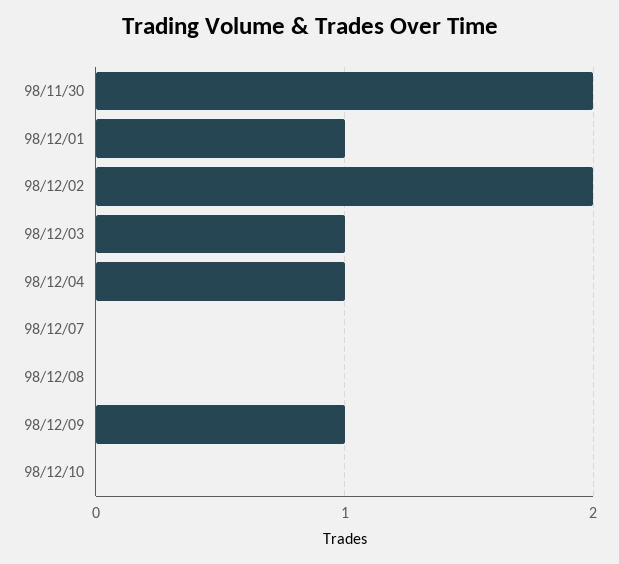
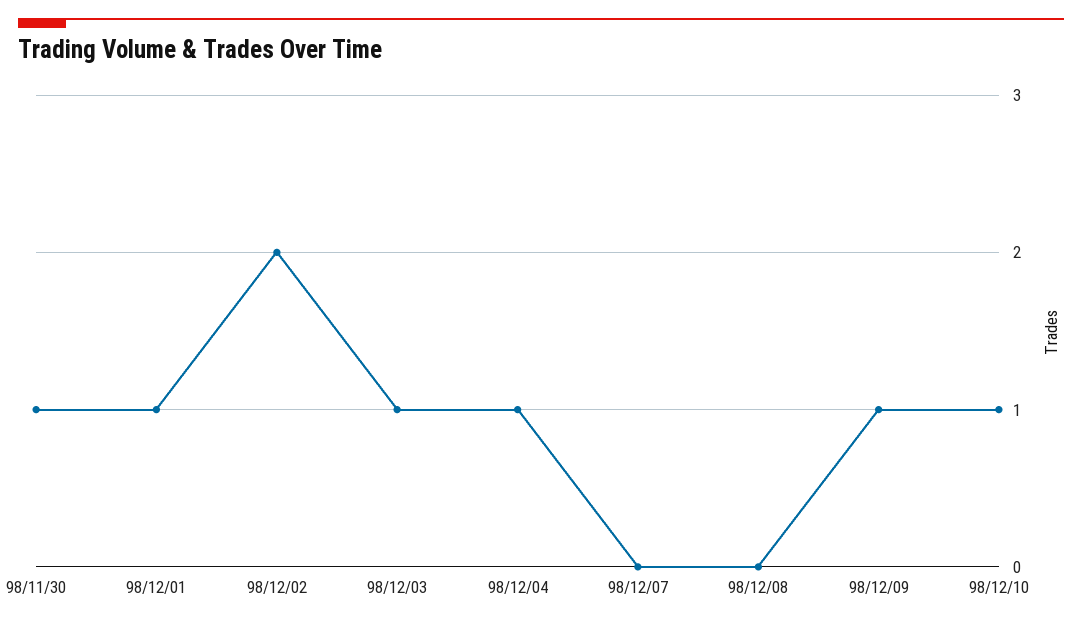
  {
-   "98/11/30": 2,
+   "98/11/30": 1,
    "98/12/01": 1,
    "98/12/02": 2,
    "98/12/03": 1,
    "98/12/04": 1,
    "98/12/07": 0,
    "98/12/08": 0,
    "98/12/09": 1,
-   "98/12/10": 0
+   "98/12/10": 1
  }

